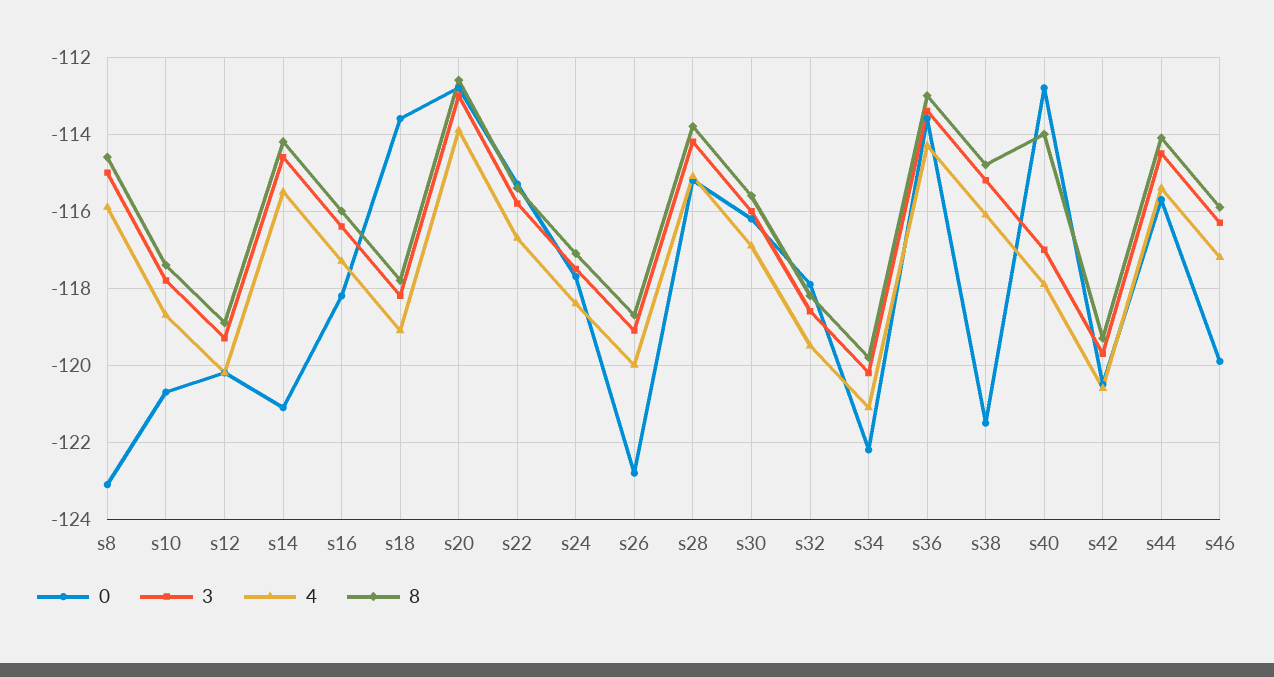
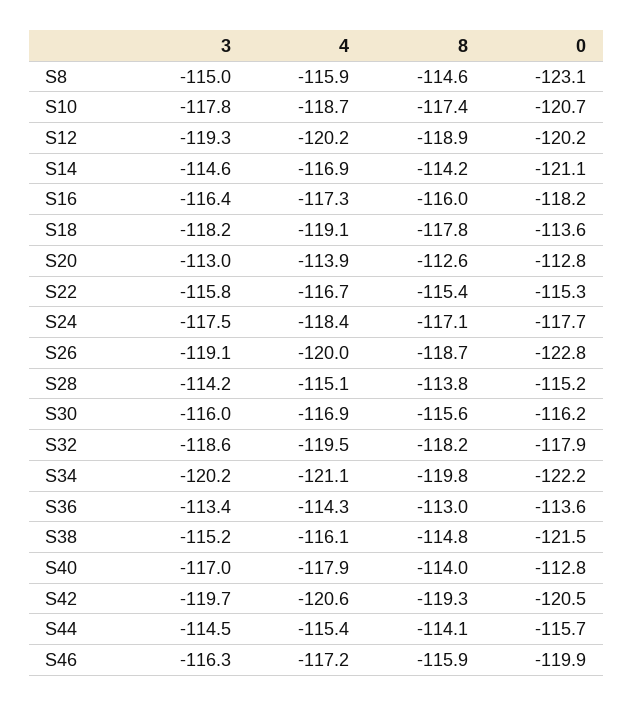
  {
    "0": {
      "s8": -123.1,
      "s10": -120.7,
      "s12": -120.2,
      "s14": -121.1,
      "s16": -118.2,
      "s18": -113.6,
      "s20": -112.8,
      "s22": -115.3,
      "s24": -117.7,
      "s26": -122.8,
      "s28": -115.2,
      "s30": -116.2,
      "s32": -117.9,
      "s34": -122.2,
      "s36": -113.6,
      "s38": -121.5,
      "s40": -112.8,
      "s42": -120.5,
      "s44": -115.7,
      "s46": -119.9
    },
    "3": {
      "s8": -115,
      "s10": -117.8,
      "s12": -119.3,
      "s14": -114.6,
      "s16": -116.4,
      "s18": -118.2,
      "s20": -113,
      "s22": -115.8,
      "s24": -117.5,
      "s26": -119.1,
      "s28": -114.2,
      "s30": -116,
      "s32": -118.6,
      "s34": -120.2,
      "s36": -113.4,
      "s38": -115.2,
      "s40": -117,
      "s42": -119.7,
      "s44": -114.5,
      "s46": -116.3
    },
    "4": {
      "s8": -115.9,
      "s10": -118.7,
      "s12": -120.2,
-     "s14": -115.5,
+     "s14": -116.9,
      "s16": -117.3,
      "s18": -119.1,
      "s20": -113.9,
      "s22": -116.7,
      "s24": -118.4,
      "s26": -120,
      "s28": -115.1,
      "s30": -116.9,
      "s32": -119.5,
      "s34": -121.1,
      "s36": -114.3,
      "s38": -116.1,
      "s40": -117.9,
      "s42": -120.6,
      "s44": -115.4,
      "s46": -117.2
    },
    "8": {
      "s8": -114.6,
      "s10": -117.4,
      "s12": -118.9,
      "s14": -114.2,
      "s16": -116,
      "s18": -117.8,
      "s20": -112.6,
      "s22": -115.4,
      "s24": -117.1,
      "s26": -118.7,
      "s28": -113.8,
      "s30": -115.6,
      "s32": -118.2,
      "s34": -119.8,
      "s36": -113,
      "s38": -114.8,
      "s40": -114,
      "s42": -119.3,
      "s44": -114.1,
      "s46": -115.9
    }
  }

